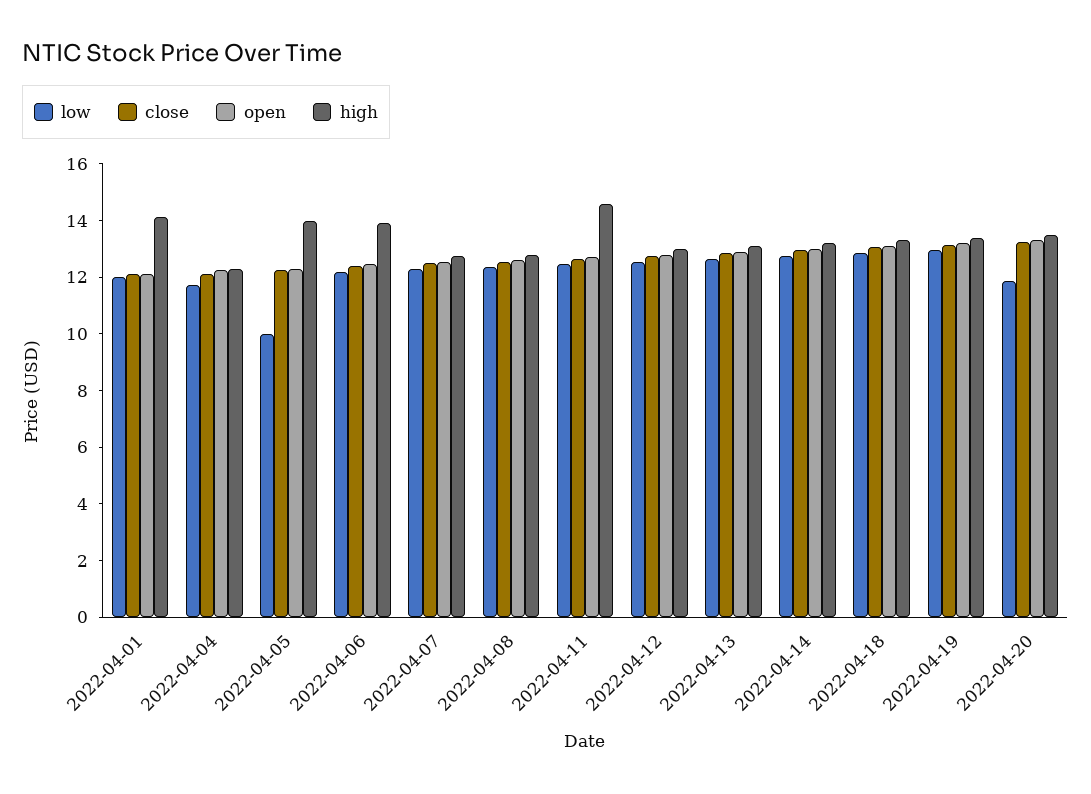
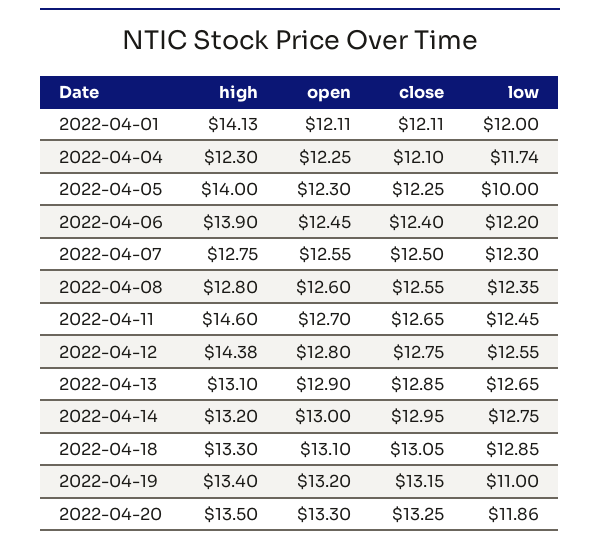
  {
    "low": {
      "2022-04-01": 12,
      "2022-04-04": 11.74,
      "2022-04-05": 10,
      "2022-04-06": 12.2,
      "2022-04-07": 12.3,
      "2022-04-08": 12.35,
      "2022-04-11": 12.45,
      "2022-04-12": 12.55,
      "2022-04-13": 12.65,
      "2022-04-14": 12.75,
      "2022-04-18": 12.85,
-     "2022-04-19": 13,
+     "2022-04-19": 11,
      "2022-04-20": 11.86
    },
    "close": {
      "2022-04-01": 12.11,
      "2022-04-04": 12.1,
      "2022-04-05": 12.25,
      "2022-04-06": 12.4,
      "2022-04-07": 12.5,
      "2022-04-08": 12.55,
      "2022-04-11": 12.65,
      "2022-04-12": 12.75,
      "2022-04-13": 12.85,
      "2022-04-14": 12.95,
      "2022-04-18": 13.05,
      "2022-04-19": 13.15,
      "2022-04-20": 13.25
    },
    "open": {
      "2022-04-01": 12.11,
      "2022-04-04": 12.25,
      "2022-04-05": 12.3,
      "2022-04-06": 12.45,
      "2022-04-07": 12.55,
      "2022-04-08": 12.6,
      "2022-04-11": 12.7,
      "2022-04-12": 12.8,
      "2022-04-13": 12.9,
      "2022-04-14": 13,
      "2022-04-18": 13.1,
      "2022-04-19": 13.2,
      "2022-04-20": 13.3
    },
    "high": {
      "2022-04-01": 14.13,
      "2022-04-04": 12.3,
      "2022-04-05": 14,
      "2022-04-06": 13.9,
      "2022-04-07": 12.75,
      "2022-04-08": 12.8,
      "2022-04-11": 14.6,
-     "2022-04-12": 13,
+     "2022-04-12": 14.38,
      "2022-04-13": 13.1,
      "2022-04-14": 13.2,
      "2022-04-18": 13.3,
      "2022-04-19": 13.4,
      "2022-04-20": 13.5
    }
  }

